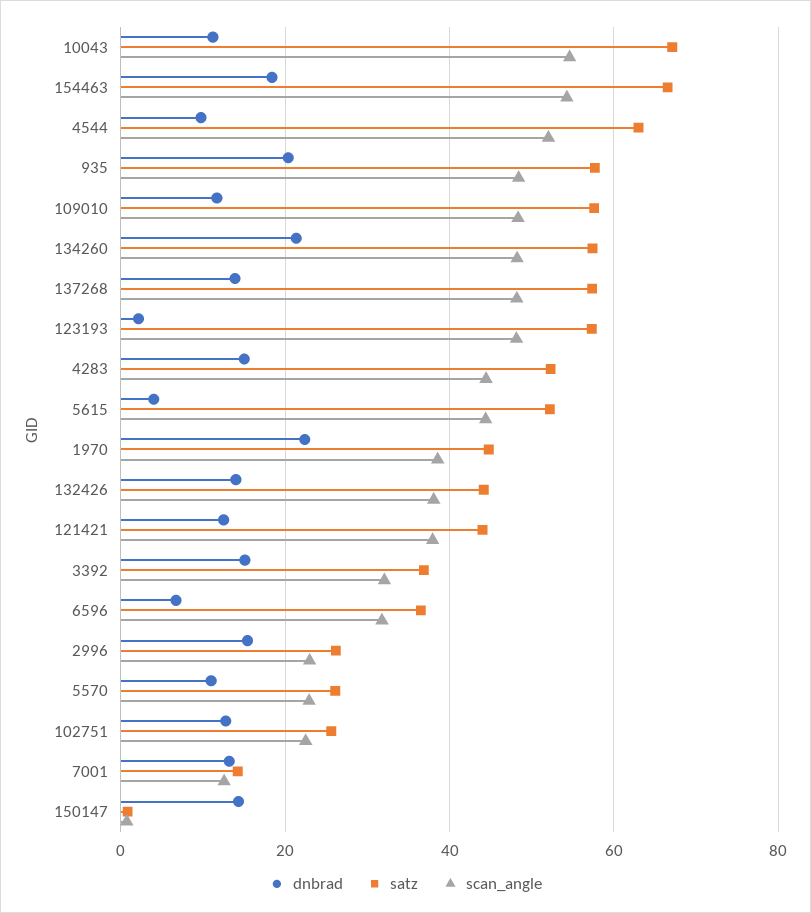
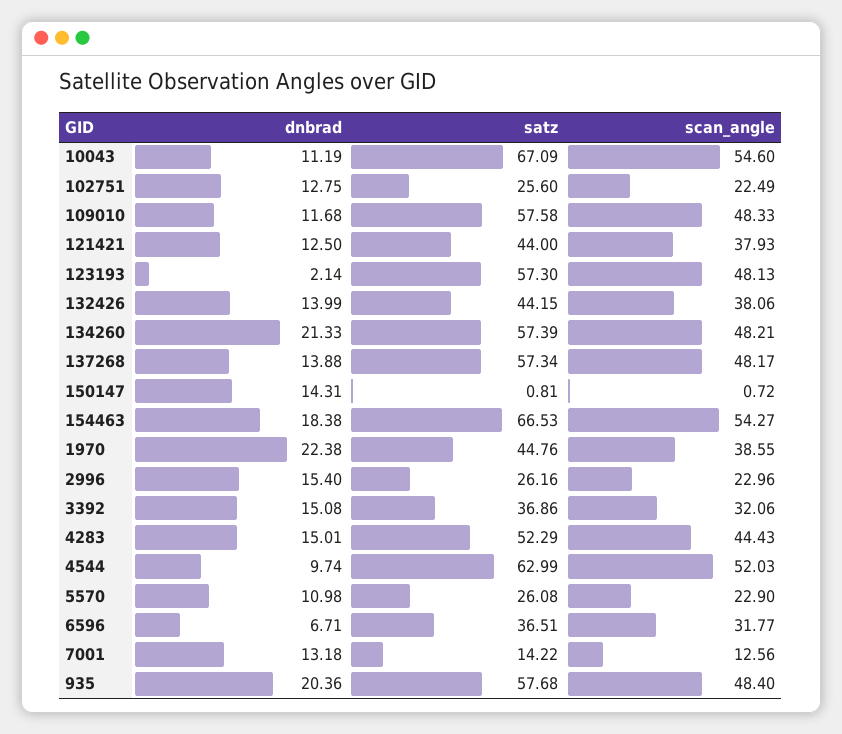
  {
    "dnbrad": {
      "10043": 11.19,
      "154463": 18.38,
      "4544": 9.74,
      "935": 20.36,
      "109010": 11.68,
      "134260": 21.33,
      "137268": 13.88,
      "123193": 2.14,
      "4283": 15.01,
-     "5615": 4,
      "1970": 22.38,
      "132426": 13.99,
      "121421": 12.5,
      "3392": 15.08,
      "6596": 6.71,
      "2996": 15.4,
      "5570": 10.98,
      "102751": 12.75,
      "7001": 13.18,
      "150147": 14.31
    },
    "satz": {
      "10043": 67.09,
      "154463": 66.53,
      "4544": 62.99,
      "935": 57.68,
      "109010": 57.58,
      "134260": 57.39,
      "137268": 57.34,
      "123193": 57.3,
      "4283": 52.29,
-     "5615": 52,
      "1970": 44.76,
      "132426": 44.15,
      "121421": 44,
      "3392": 36.86,
      "6596": 36.51,
      "2996": 26.16,
      "5570": 26.08,
      "102751": 25.6,
      "7001": 14.22,
      "150147": 0.81
    },
    "scan_angle": {
      "10043": 54.6,
      "154463": 54.27,
      "4544": 52.03,
      "935": 48.4,
      "109010": 48.33,
      "134260": 48.21,
      "137268": 48.17,
      "123193": 48.13,
      "4283": 44.43,
-     "5615": 44,
      "1970": 38.55,
      "132426": 38.06,
      "121421": 37.93,
      "3392": 32.06,
      "6596": 31.77,
      "2996": 22.96,
      "5570": 22.9,
      "102751": 22.49,
      "7001": 12.56,
      "150147": 0.72
    }
  }

